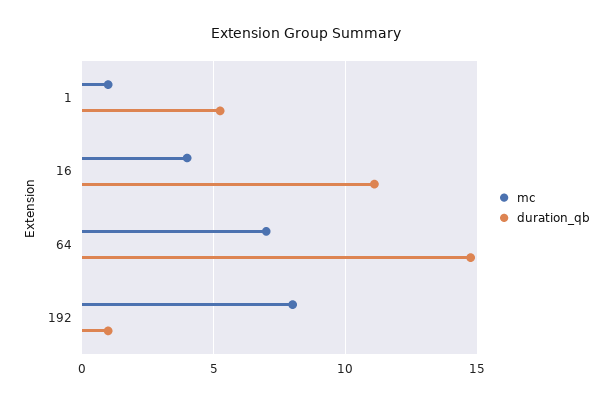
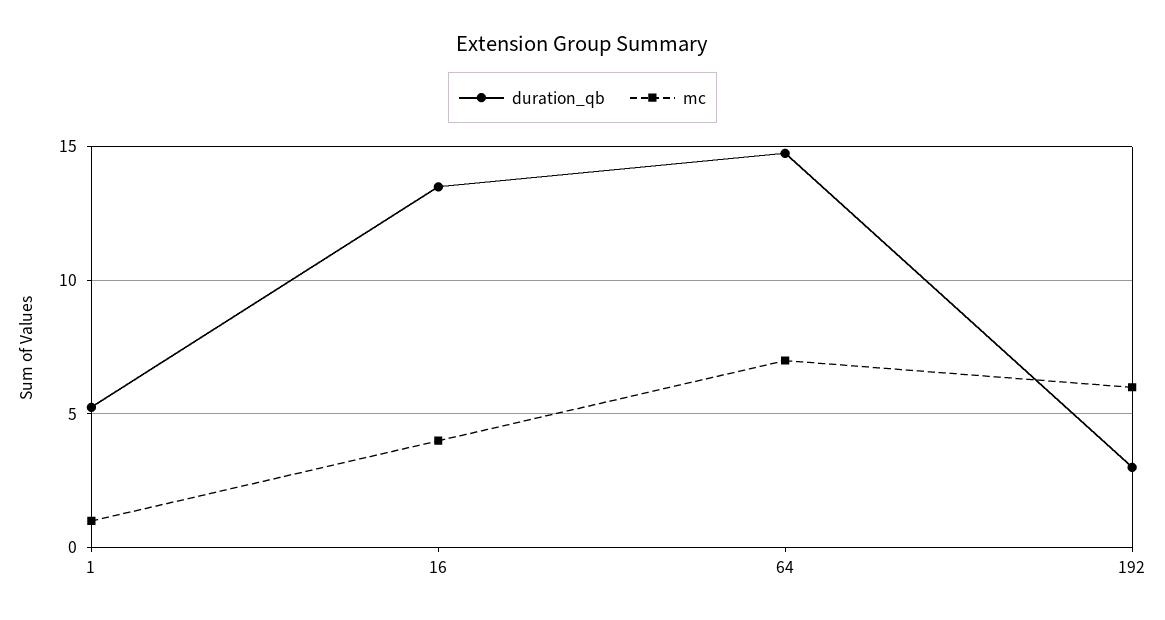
  {
    "mc": {
      "1": 1,
      "16": 4,
      "64": 7,
-     "192": 8
+     "192": 6
    },
    "duration_qb": {
      "1": 5.5,
-     "16": 11,
+     "16": 13.5,
      "64": 15,
-     "192": 1
+     "192": 3
    }
  }

